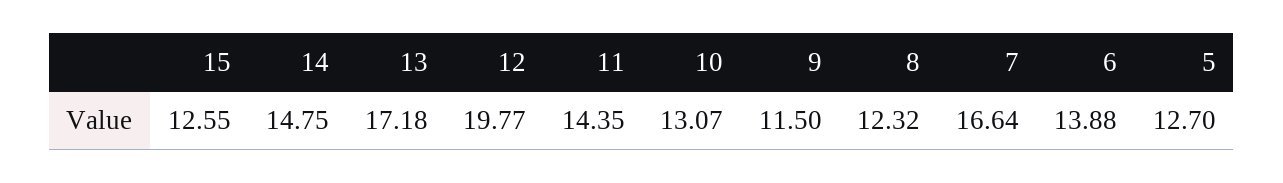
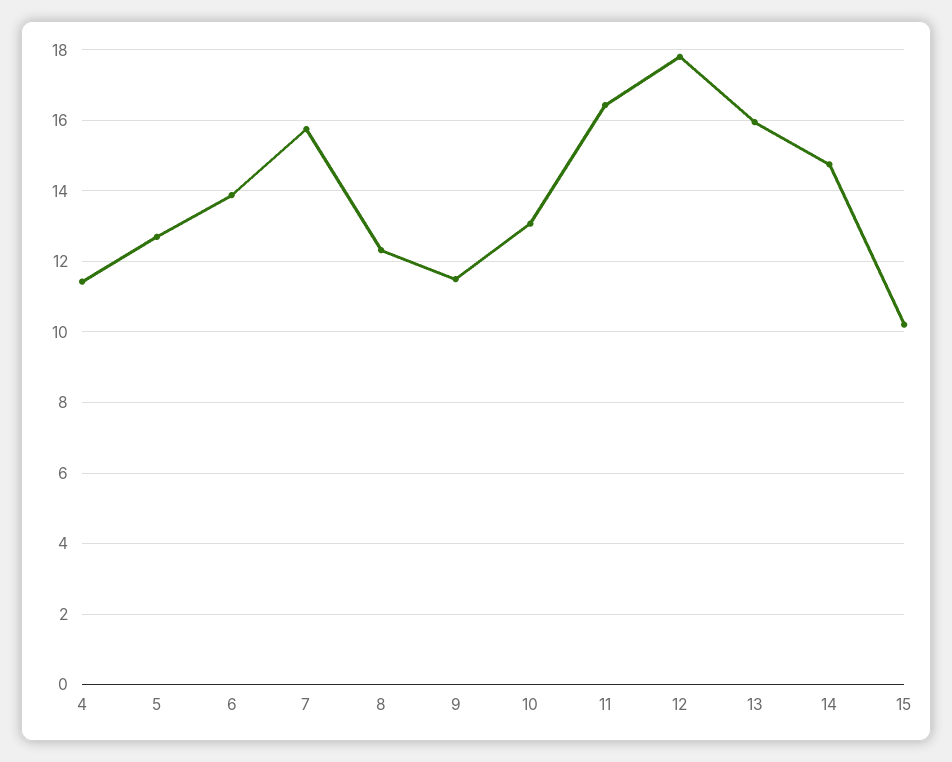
  {
-   "15": 12.55,
+   "15": 10.2,
    "14": 14.75,
-   "13": 17.18,
+   "13": 16,
-   "12": 19.77,
+   "12": 17.8,
-   "11": 14.35,
+   "11": 16.4,
    "10": 13.07,
    "9": 11.5,
    "8": 12.32,
-   "7": 16.64,
+   "7": 15.8,
    "6": 13.88,
-   "5": 12.7
+   "5": 12.7,
+   "4": 11.4
  }

